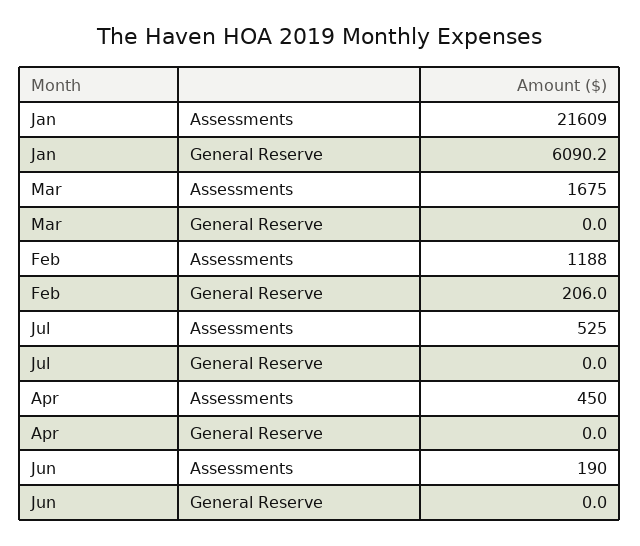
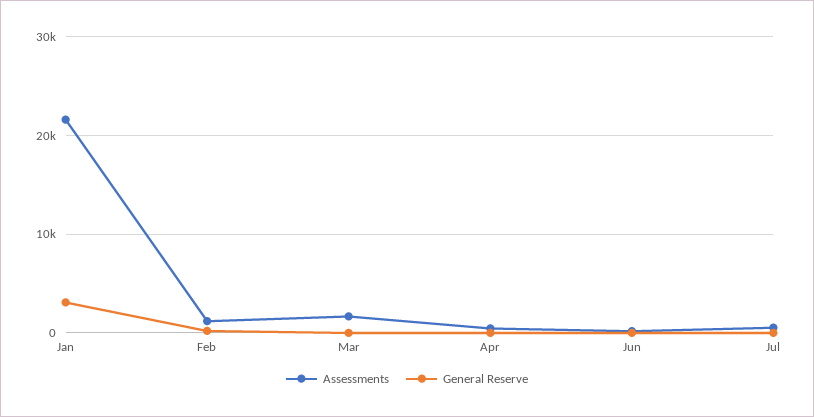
  {
    "Assessments": {
      "Jan": 21609,
      "Mar": 1675,
      "Feb": 1188,
      "Jul": 525,
      "Apr": 450,
      "Jun": 190
    },
    "General Reserve": {
-     "Jan": 6090.2,
+     "Jan": 3000,
      "Mar": 0,
      "Feb": 206,
      "Jul": 0,
      "Apr": 0,
      "Jun": 0
    }
  }

